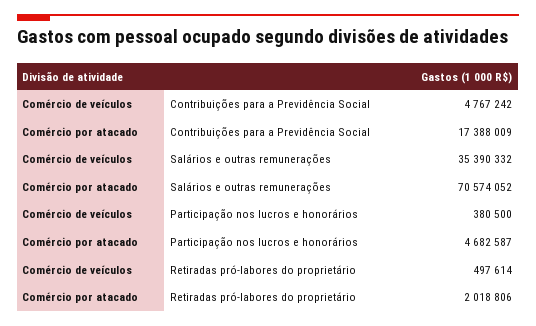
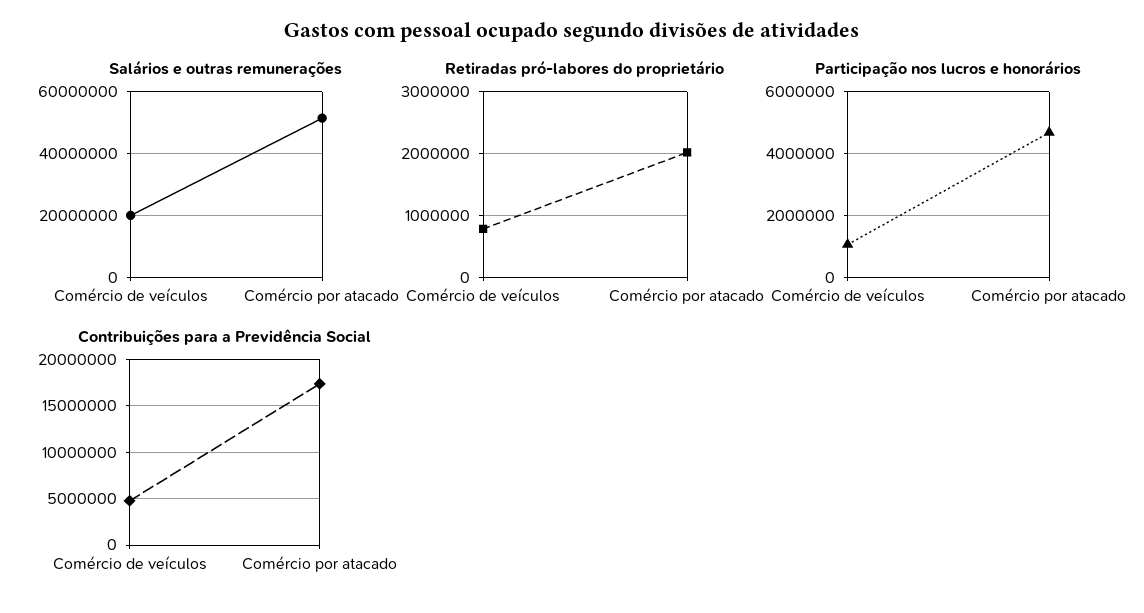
  {
    "Contribuições para a Previdência Social": {
      "Comércio de veículos": 4767242,
      "Comércio por atacado": 17388009
    },
    "Salários e outras remunerações": {
-     "Comércio de veículos": 35390332,
+     "Comércio de veículos": 20000000,
-     "Comércio por atacado": 70574052
+     "Comércio por atacado": 52000000
    },
    "Participação nos lucros e honorários": {
-     "Comércio de veículos": 380500,
+     "Comércio de veículos": 1000000,
      "Comércio por atacado": 4682587
    },
    "Retiradas pró-labores do proprietário": {
-     "Comércio de veículos": 497614,
+     "Comércio de veículos": 800000,
      "Comércio por atacado": 2018806
    }
  }

